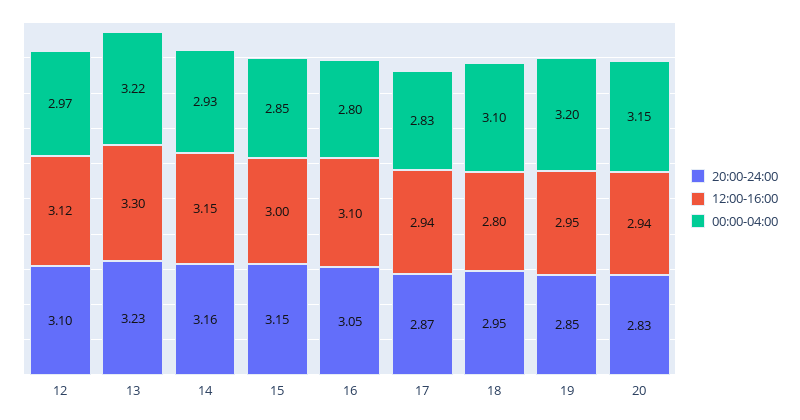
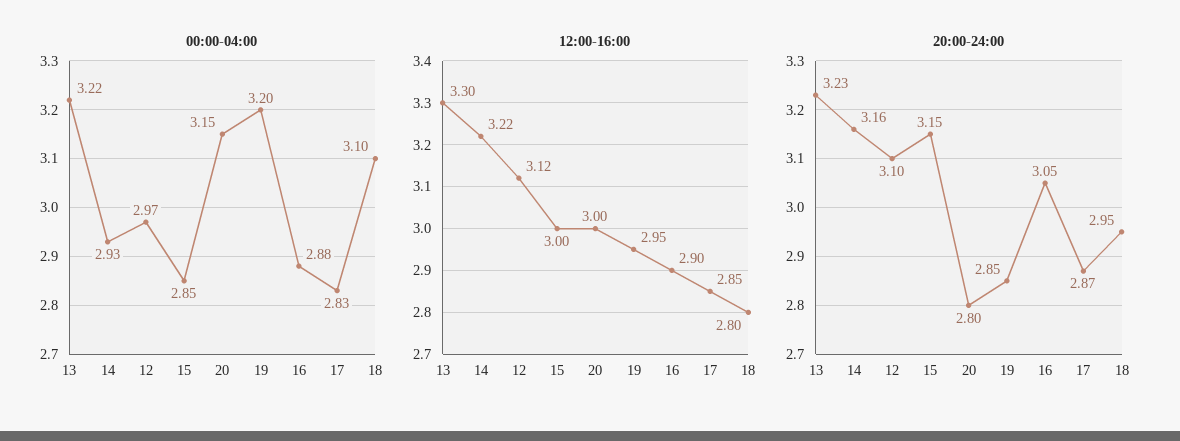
  {
    "20:00-24:00": {
      "12": 3.1,
      "13": 3.23,
      "14": 3.16,
      "15": 3.15,
      "16": 3.05,
      "17": 2.87,
      "18": 2.95,
      "19": 2.85,
-     "20": 2.83
+     "20": 2.8
    },
    "12:00-16:00": {
      "12": 3.12,
      "13": 3.3,
-     "14": 3.15,
+     "14": 3.22,
      "15": 3,
-     "16": 3.1,
+     "16": 2.9,
-     "17": 2.94,
+     "17": 2.85,
      "18": 2.8,
      "19": 2.95,
-     "20": 2.94
+     "20": 3
    },
    "00:00-04:00": {
      "12": 2.97,
      "13": 3.22,
      "14": 2.93,
      "15": 2.85,
-     "16": 2.8,
+     "16": 2.88,
      "17": 2.83,
      "18": 3.1,
      "19": 3.2,
      "20": 3.15
    }
  }

